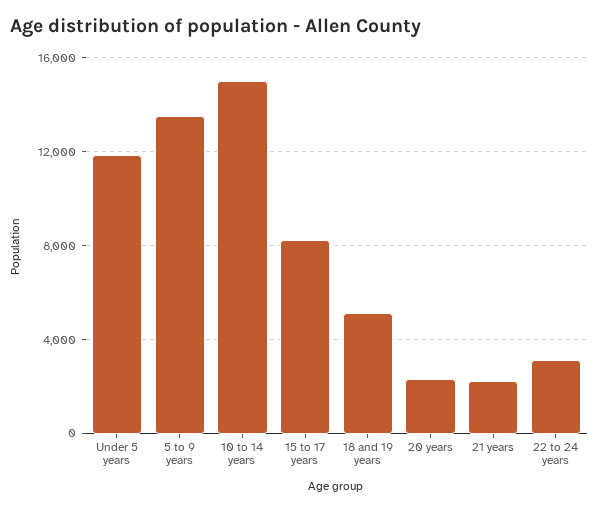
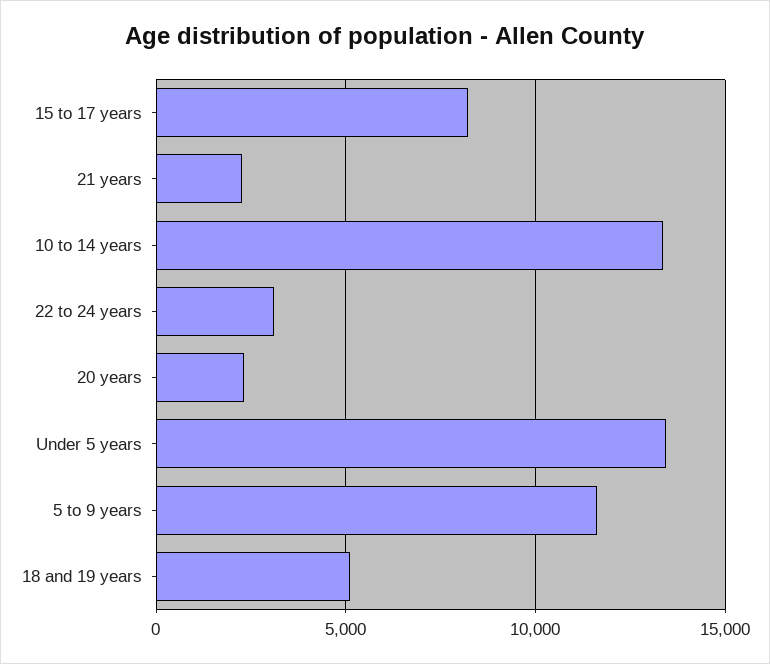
  {
-   "Under 5 years": 12000,
+   "Under 5 years": 13500,
-   "5 to 9 years": 13500,
+   "5 to 9 years": 11500,
-   "10 to 14 years": 15000,
+   "10 to 14 years": 13500,
    "15 to 17 years": 8000,
    "18 and 19 years": 5000,
    "20 years": 2500,
    "21 years": 2500,
    "22 to 24 years": 3000
  }

